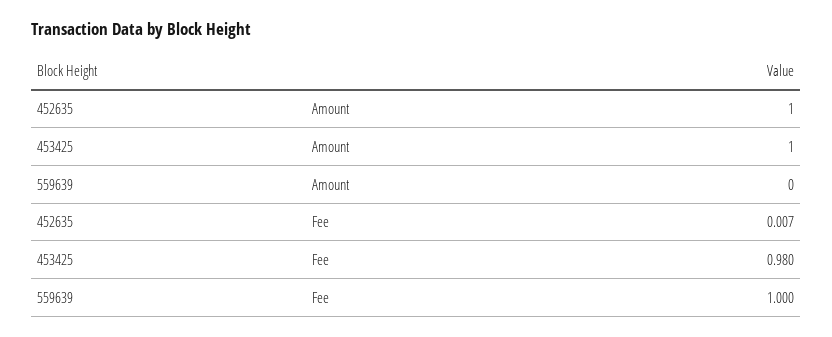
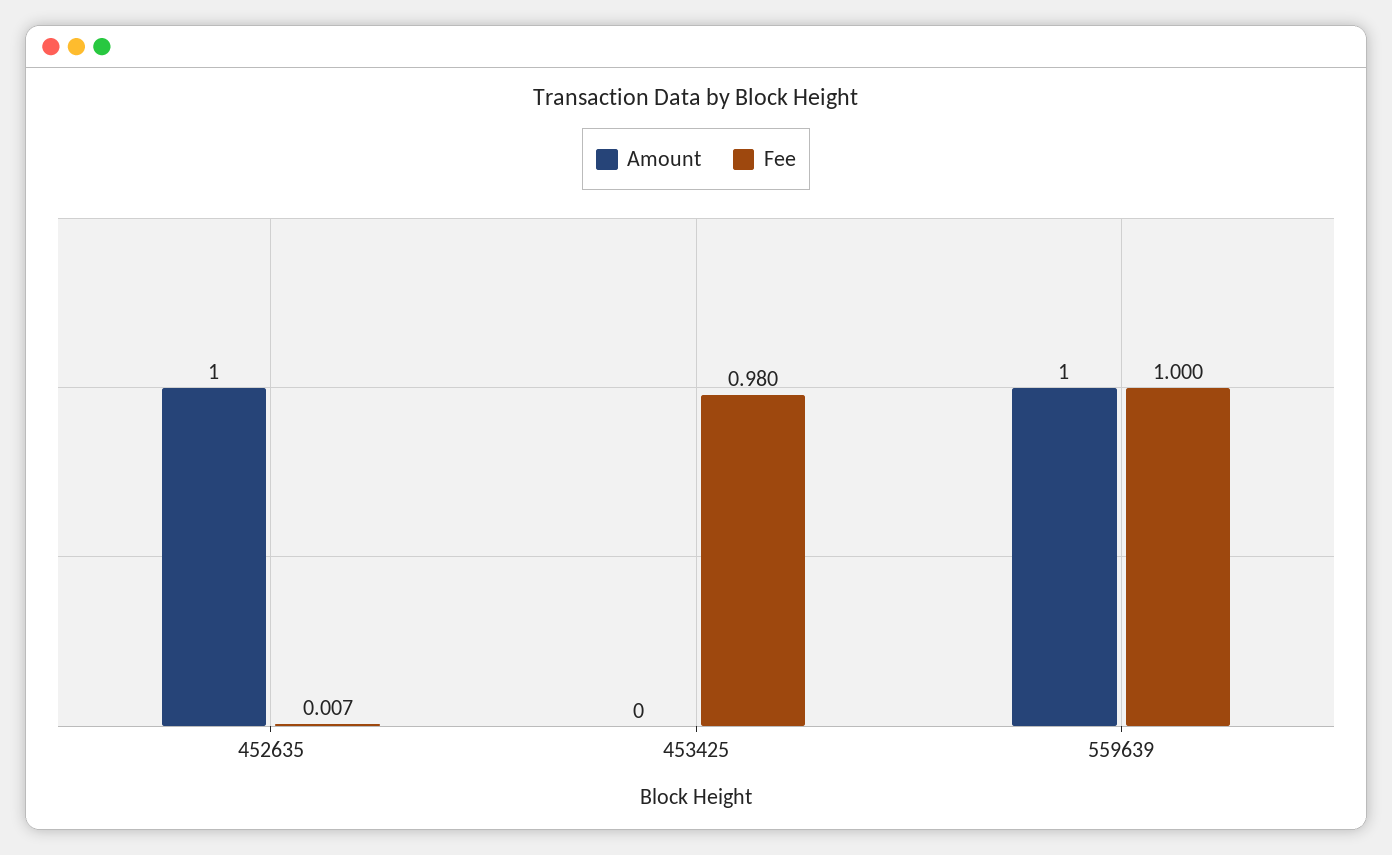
  {
    "Amount": {
      "452635": 1,
-     "453425": 1,
+     "453425": 0,
-     "559639": 0
+     "559639": 1
    },
    "Fee": {
      "452635": 0.007,
      "453425": 0.98,
      "559639": 1
    }
  }

